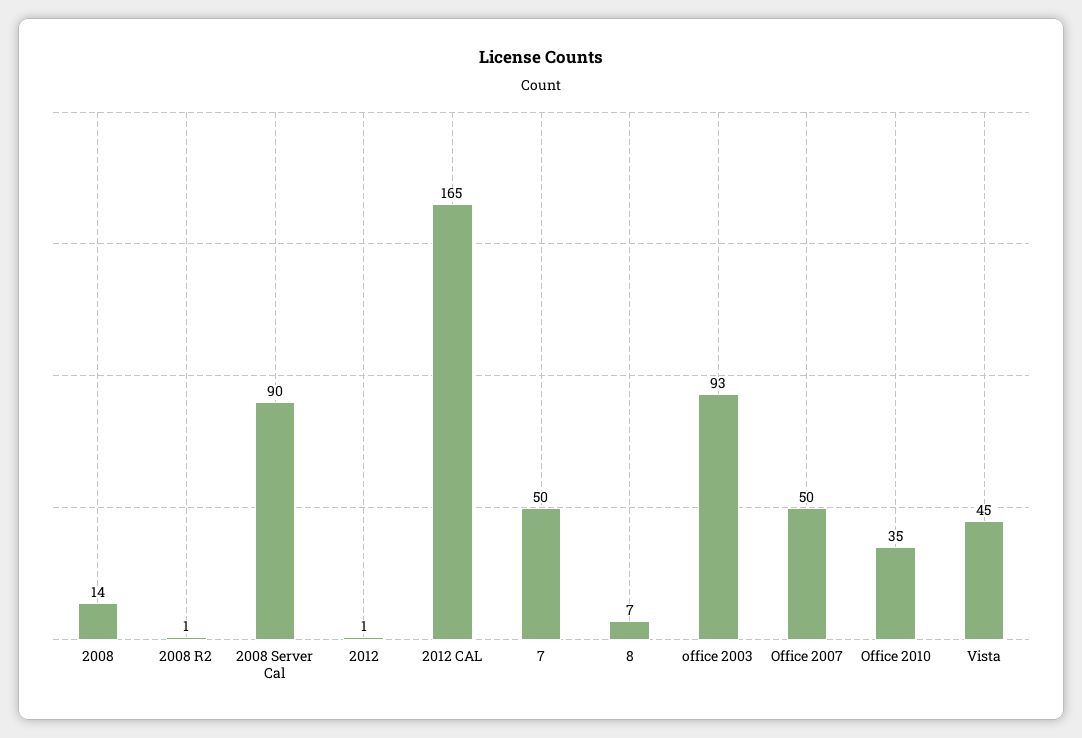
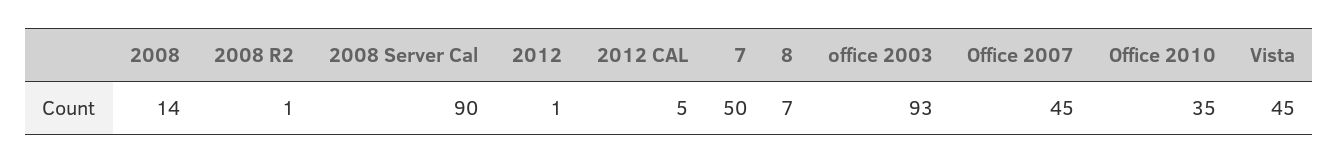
  {
    "2008": 14,
    "2008 R2": 1,
    "2008 Server Cal": 90,
    "2012": 1,
-   "2012 CAL": 165,
+   "2012 CAL": 5,
    "7": 50,
    "8": 7,
    "office 2003": 93,
-   "Office 2007": 50,
+   "Office 2007": 45,
    "Office 2010": 35,
    "Vista": 45
  }

